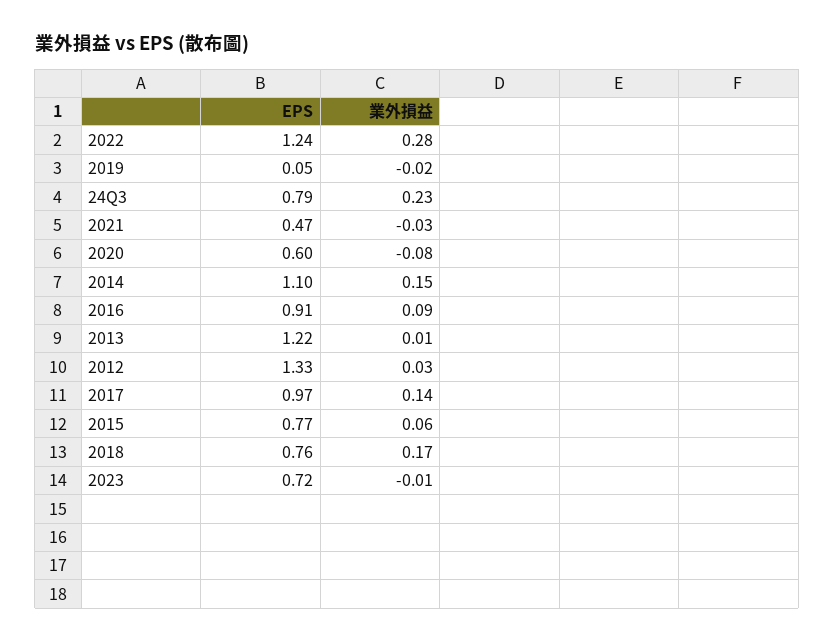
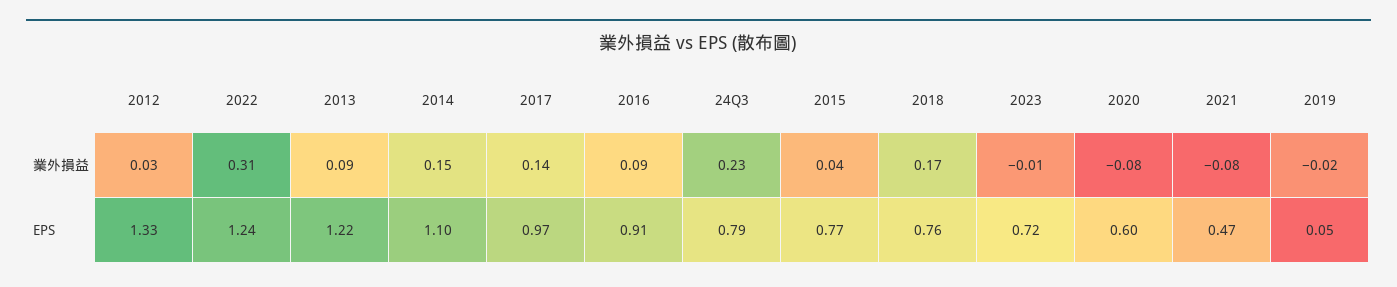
  {
    "EPS": {
      "2022": 1.24,
      "2019": 0.05,
      "24Q3": 0.79,
      "2021": 0.47,
      "2020": 0.6,
      "2014": 1.1,
      "2016": 0.91,
      "2013": 1.22,
      "2012": 1.33,
      "2017": 0.97,
      "2015": 0.77,
      "2018": 0.76,
      "2023": 0.72
    },
    "業外損益": {
-     "2022": 0.28,
+     "2022": 0.31,
      "2019": -0.02,
      "24Q3": 0.23,
-     "2021": -0.03,
+     "2021": -0.08,
      "2020": -0.08,
      "2014": 0.15,
      "2016": 0.09,
-     "2013": 0.01,
+     "2013": 0.09,
      "2012": 0.03,
      "2017": 0.14,
-     "2015": 0.06,
+     "2015": 0.04,
      "2018": 0.17,
      "2023": -0.01
    }
  }

